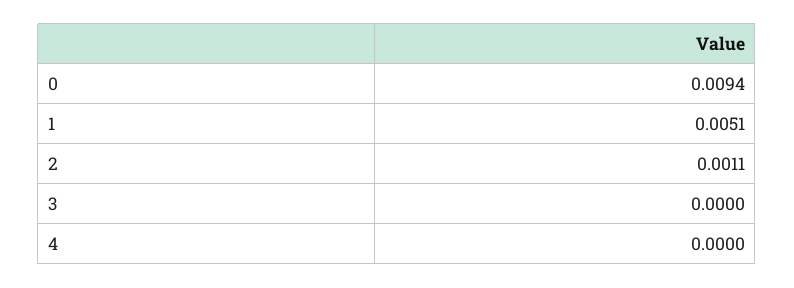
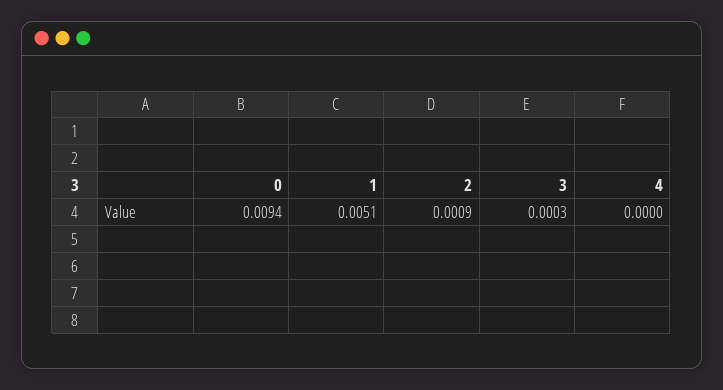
  {
    "0": 0.0094,
    "1": 0.0051,
-   "2": 0.0011,
+   "2": 0.0009,
-   "3": 0,
+   "3": 0.0003,
    "4": 0
  }

